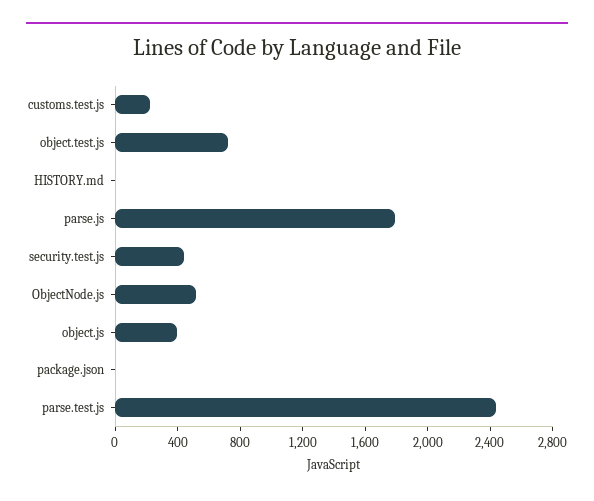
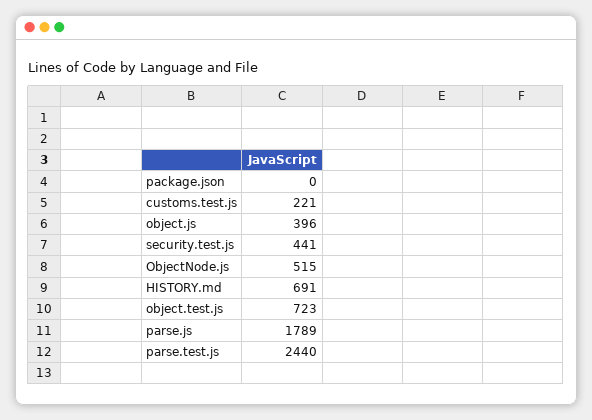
  {
    "customs.test.js": 221,
    "object.test.js": 723,
-   "HISTORY.md": 0,
+   "HISTORY.md": 691,
    "parse.js": 1789,
    "security.test.js": 441,
    "ObjectNode.js": 515,
    "object.js": 396,
    "package.json": 0,
    "parse.test.js": 2440
  }

